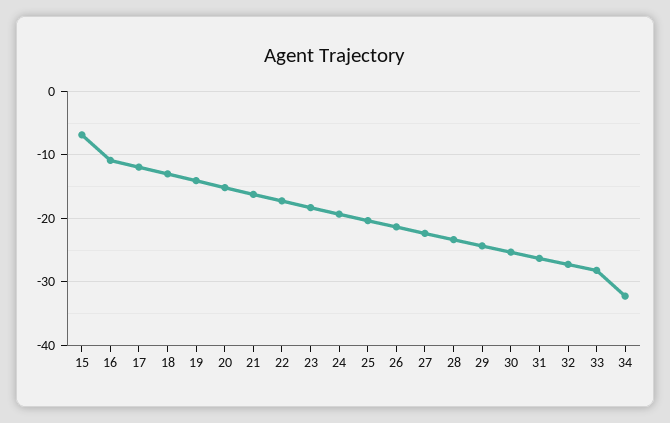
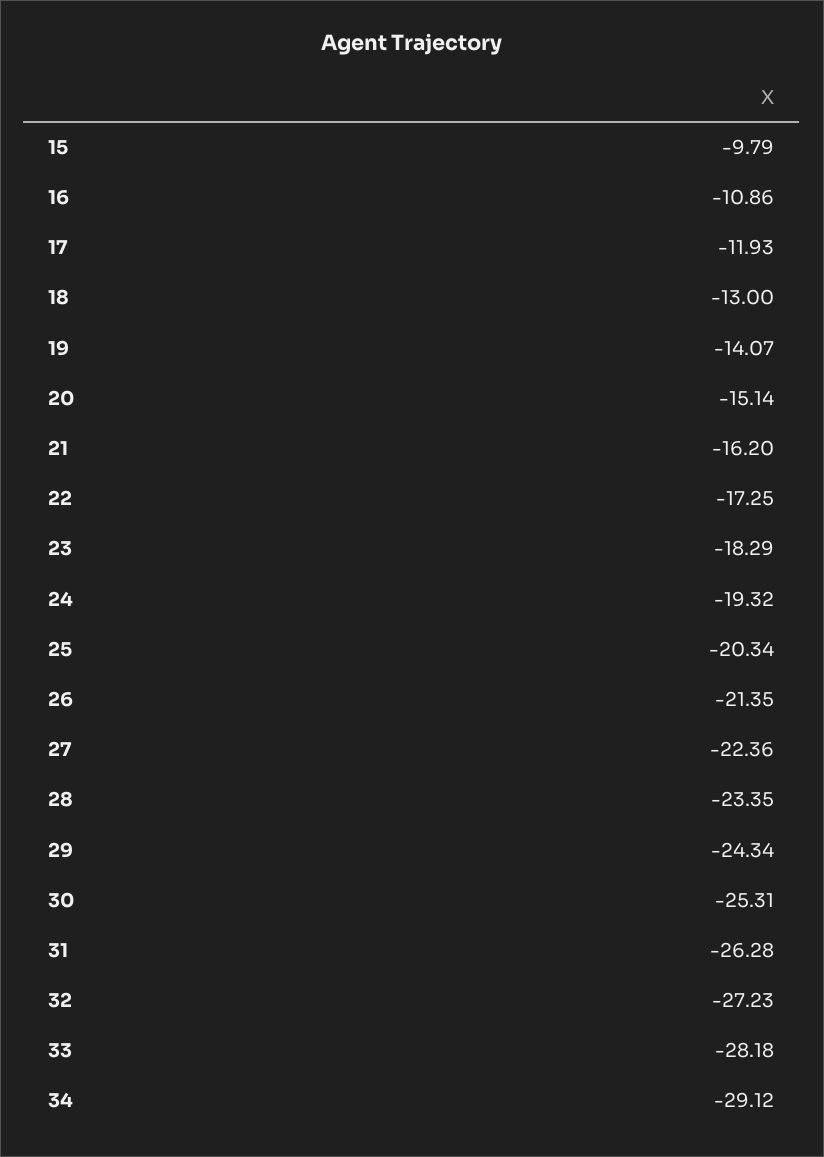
  {
-   "15": -7,
+   "15": -9.79,
    "16": -10.86,
    "17": -11.93,
    "18": -13,
    "19": -14.07,
    "20": -15.14,
    "21": -16.2,
    "22": -17.25,
    "23": -18.29,
    "24": -19.32,
    "25": -20.34,
    "26": -21.35,
    "27": -22.36,
    "28": -23.35,
    "29": -24.34,
    "30": -25.31,
    "31": -26.28,
    "32": -27.23,
    "33": -28.18,
-   "34": -32
+   "34": -29.12
  }

